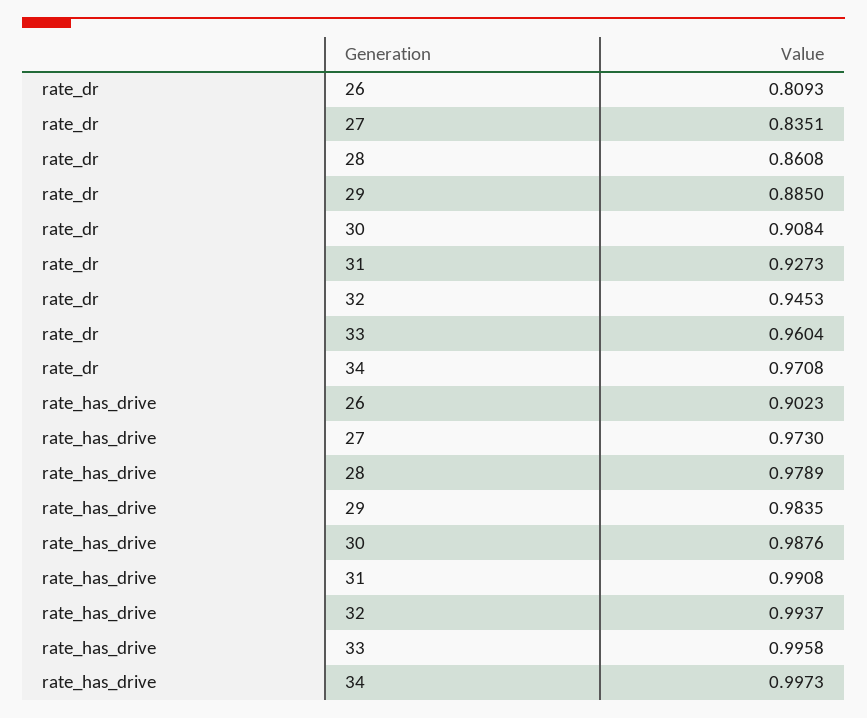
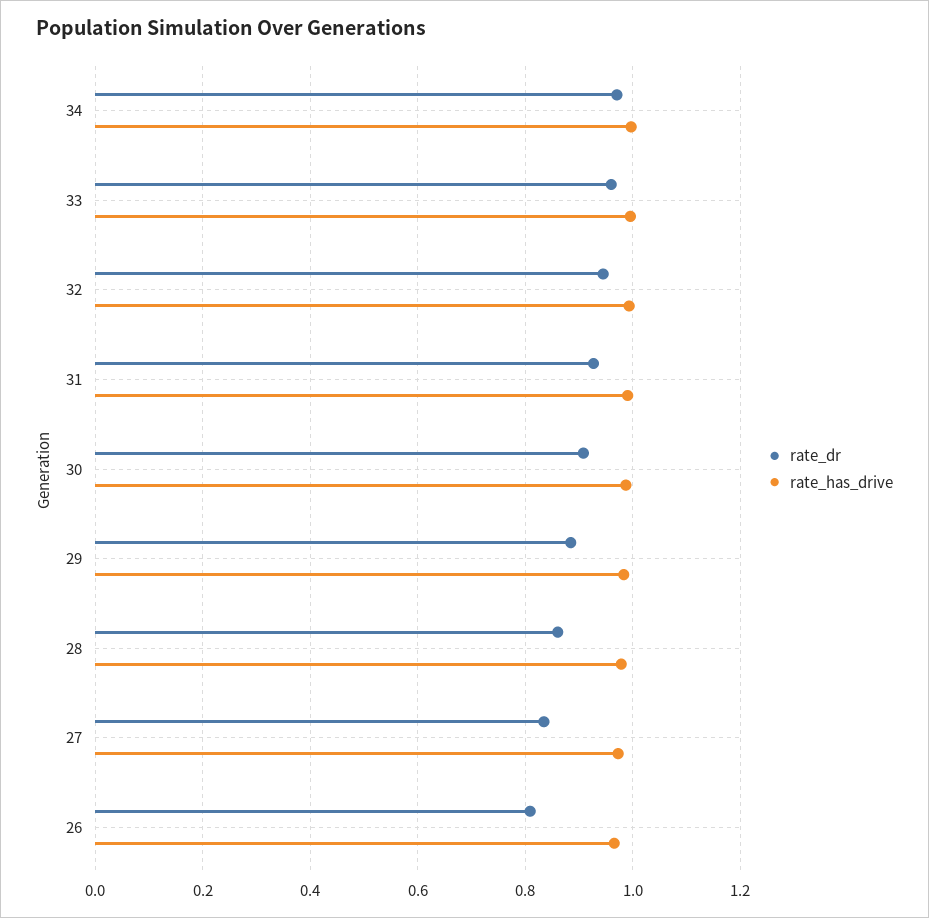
  {
    "rate_dr": {
      "26": 0.8093,
      "27": 0.8351,
      "28": 0.8608,
      "29": 0.885,
      "30": 0.9084,
      "31": 0.9273,
      "32": 0.9453,
      "33": 0.9604,
      "34": 0.9708
    },
    "rate_has_drive": {
-     "26": 0.9023,
+     "26": 0.96,
      "27": 0.973,
      "28": 0.9789,
      "29": 0.9835,
      "30": 0.9876,
      "31": 0.9908,
      "32": 0.9937,
      "33": 0.9958,
      "34": 0.9973
    }
  }

